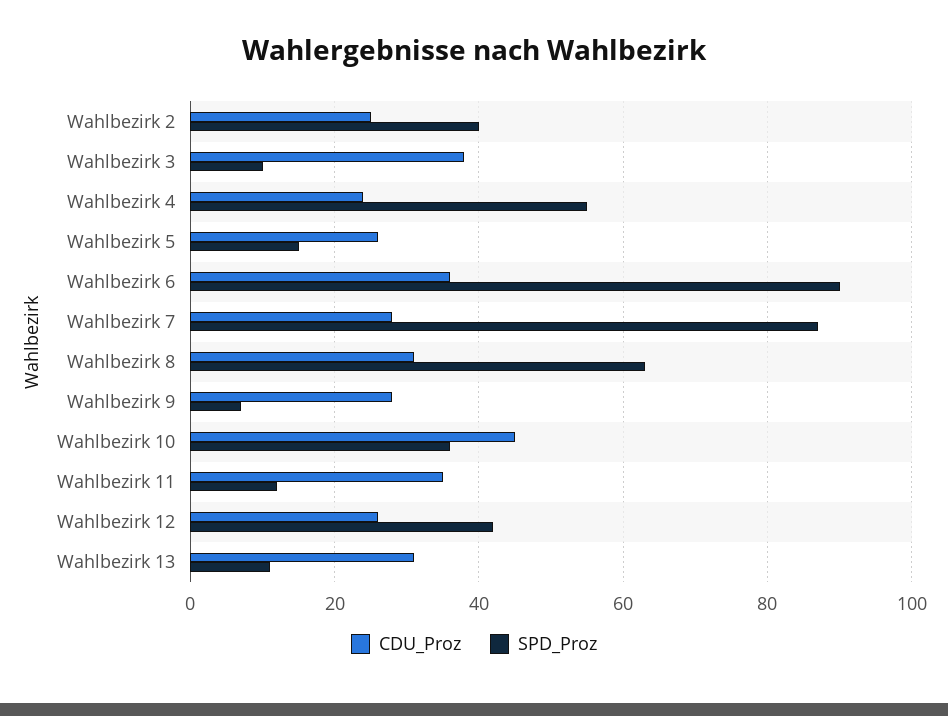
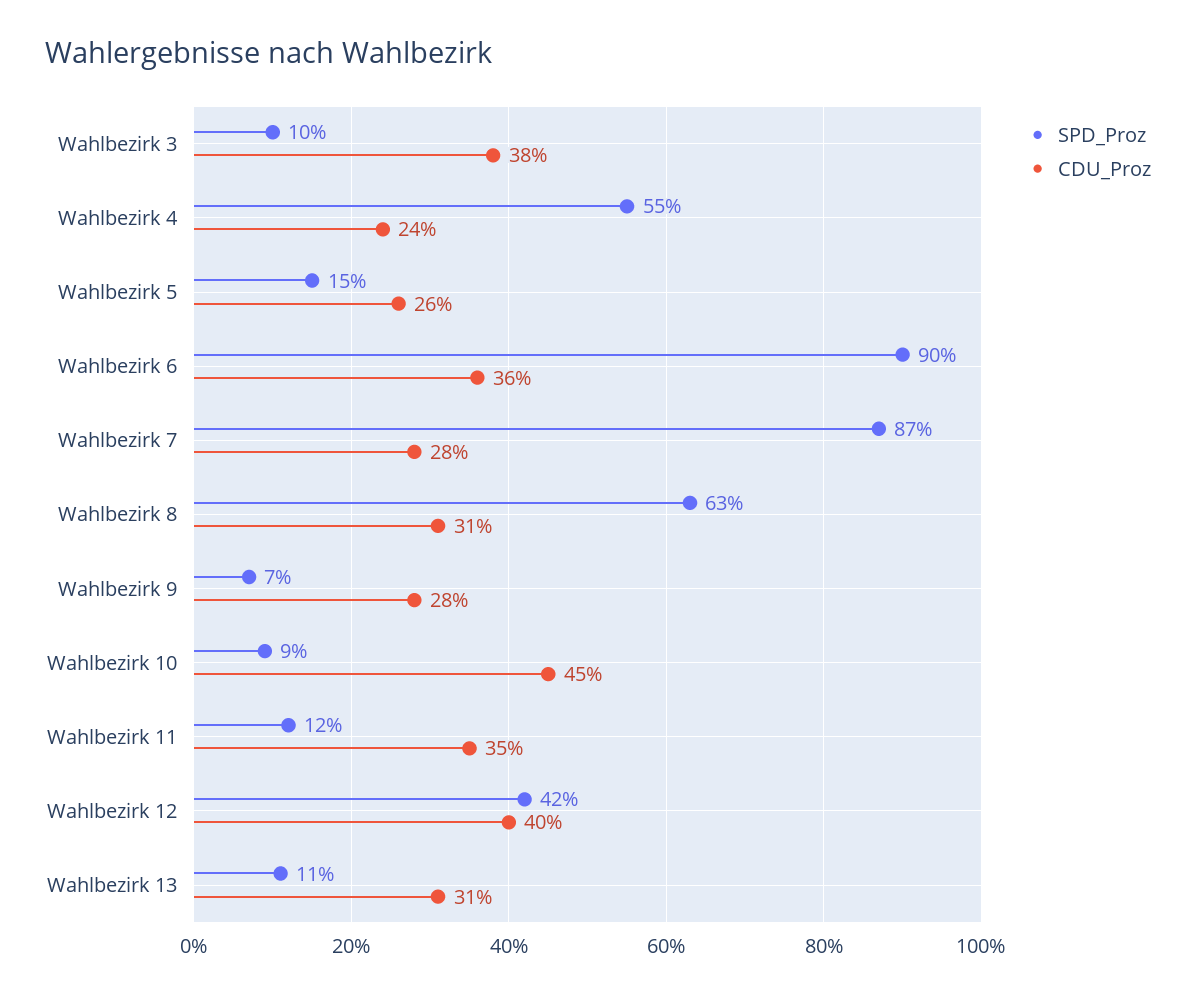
  {
    "CDU_Proz": {
-     "Wahlbezirk 2": 25,
      "Wahlbezirk 3": 38,
      "Wahlbezirk 4": 24,
      "Wahlbezirk 5": 26,
      "Wahlbezirk 6": 36,
      "Wahlbezirk 7": 28,
      "Wahlbezirk 8": 31,
      "Wahlbezirk 9": 28,
      "Wahlbezirk 10": 45,
      "Wahlbezirk 11": 35,
-     "Wahlbezirk 12": 25,
+     "Wahlbezirk 12": 40,
      "Wahlbezirk 13": 31
    },
    "SPD_Proz": {
-     "Wahlbezirk 2": 40,
      "Wahlbezirk 3": 10,
      "Wahlbezirk 4": 55,
      "Wahlbezirk 5": 15,
      "Wahlbezirk 6": 90,
      "Wahlbezirk 7": 87,
      "Wahlbezirk 8": 63,
      "Wahlbezirk 9": 7,
-     "Wahlbezirk 10": 35,
+     "Wahlbezirk 10": 9,
      "Wahlbezirk 11": 12,
      "Wahlbezirk 12": 42,
      "Wahlbezirk 13": 11
    }
  }

